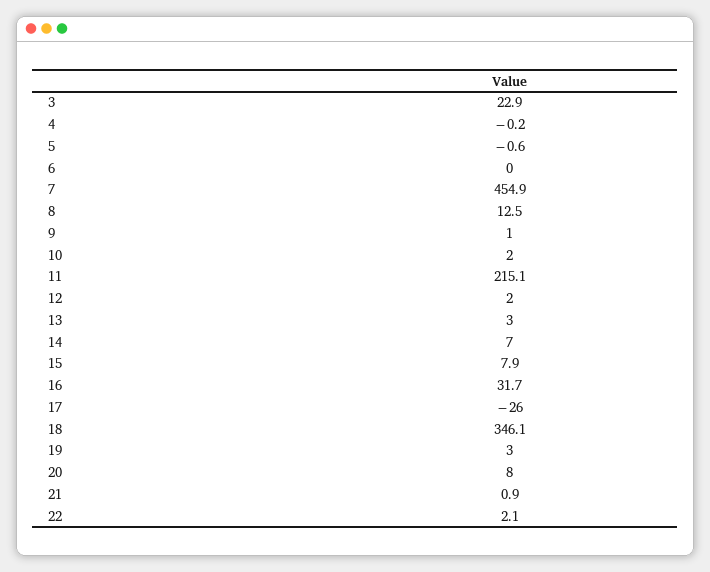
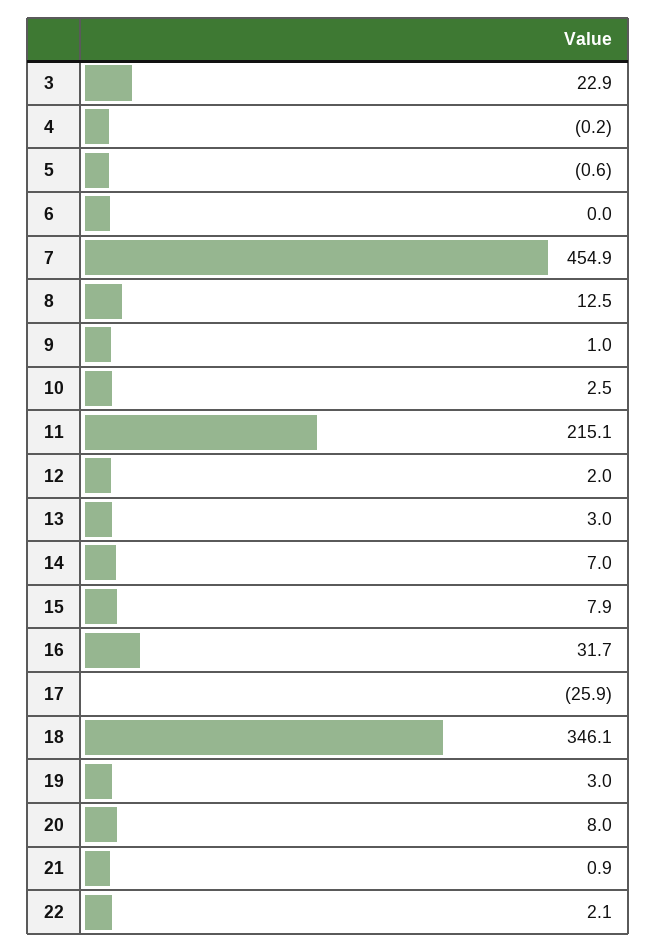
  {
    "3": 22.9,
    "4": -0.2,
    "5": -0.6,
    "6": 0,
    "7": 454.9,
    "8": 12.5,
    "9": 1,
-   "10": 2,
+   "10": 2.5,
    "11": 215.1,
    "12": 2,
    "13": 3,
    "14": 7,
    "15": 7.9,
    "16": 31.7,
-   "17": -26,
+   "17": -25.9,
    "18": 346.1,
    "19": 3,
    "20": 8,
    "21": 0.9,
    "22": 2.1
  }

